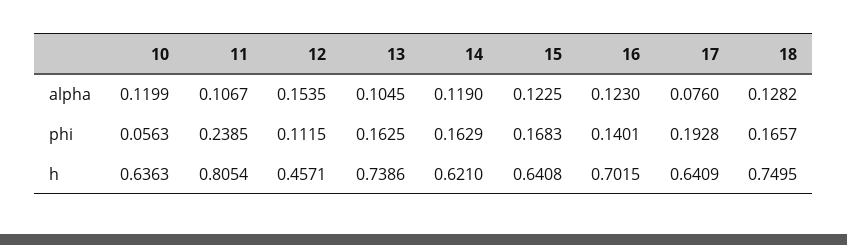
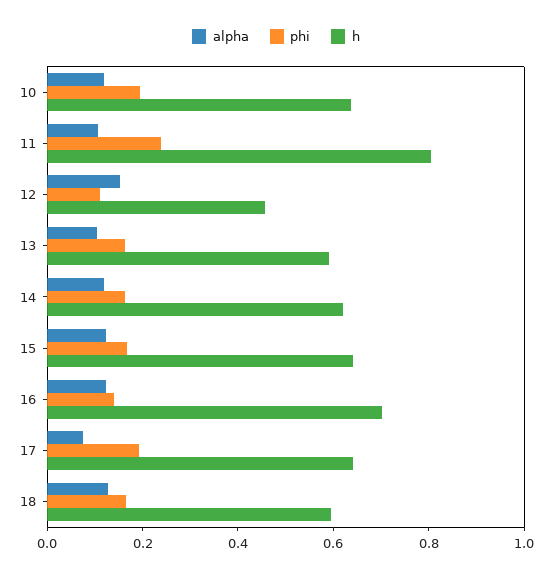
  {
    "alpha": {
      "10": 0.1199,
      "11": 0.1067,
      "12": 0.1535,
      "13": 0.1045,
      "14": 0.119,
      "15": 0.1225,
      "16": 0.123,
      "17": 0.076,
      "18": 0.1282
    },
    "phi": {
-     "10": 0.0563,
+     "10": 0.2,
      "11": 0.2385,
      "12": 0.1115,
      "13": 0.1625,
      "14": 0.1629,
      "15": 0.1683,
      "16": 0.1401,
      "17": 0.1928,
      "18": 0.1657
    },
    "h": {
      "10": 0.6363,
      "11": 0.8054,
      "12": 0.4571,
-     "13": 0.7386,
+     "13": 0.6,
      "14": 0.621,
      "15": 0.6408,
      "16": 0.7015,
      "17": 0.6409,
-     "18": 0.7495
+     "18": 0.6
    }
  }

